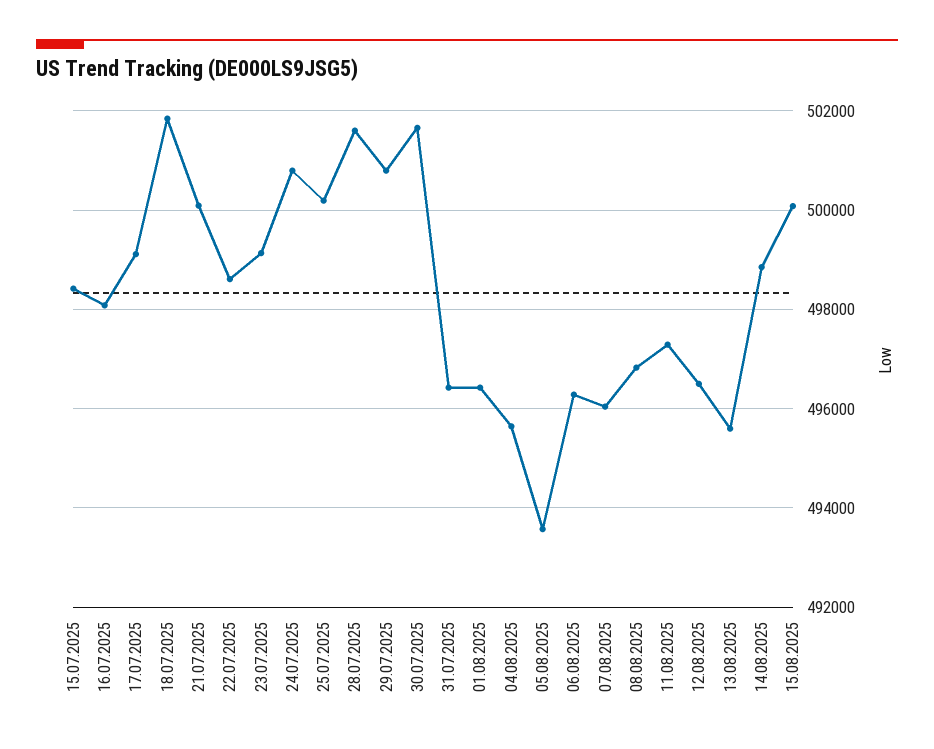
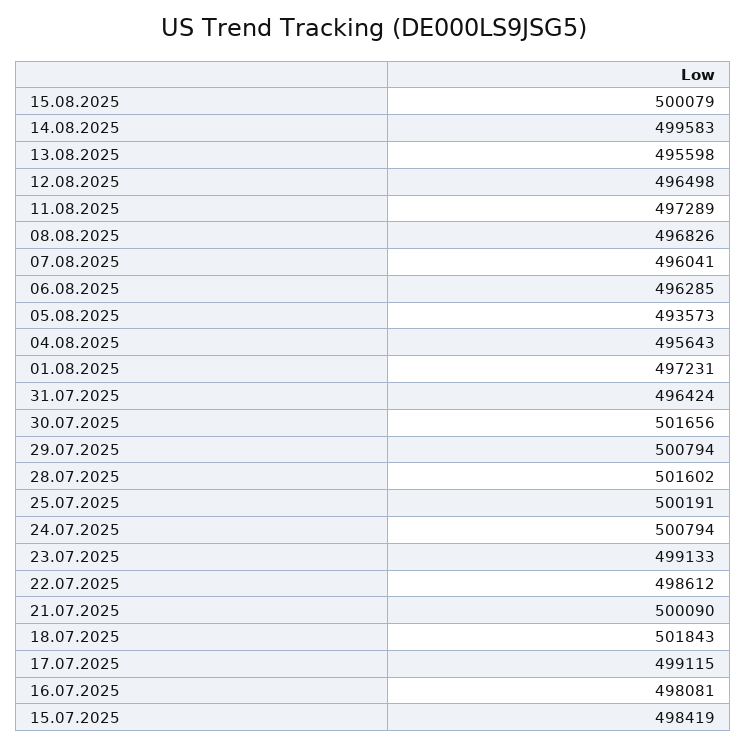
  {
    "15.07.2025": 498419,
    "16.07.2025": 498081,
    "17.07.2025": 499115,
    "18.07.2025": 501843,
    "21.07.2025": 500090,
    "22.07.2025": 498612,
    "23.07.2025": 499133,
    "24.07.2025": 500794,
    "25.07.2025": 500191,
    "28.07.2025": 501602,
    "29.07.2025": 500794,
    "30.07.2025": 501656,
    "31.07.2025": 496424,
-   "01.08.2025": 496400,
+   "01.08.2025": 497231,
    "04.08.2025": 495643,
    "05.08.2025": 493573,
    "06.08.2025": 496285,
    "07.08.2025": 496041,
    "08.08.2025": 496826,
    "11.08.2025": 497289,
    "12.08.2025": 496498,
    "13.08.2025": 495598,
-   "14.08.2025": 498800,
+   "14.08.2025": 499583,
    "15.08.2025": 500079
  }

